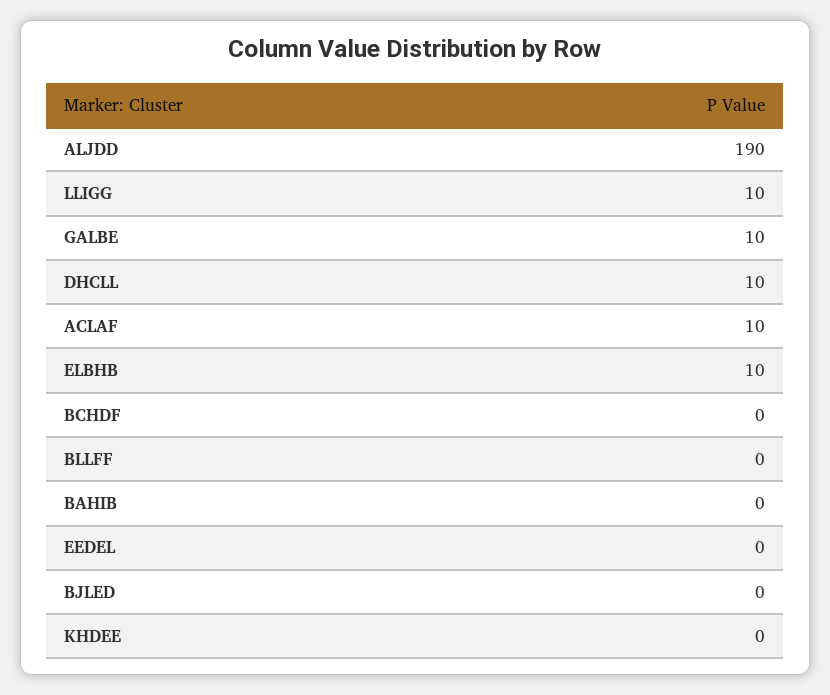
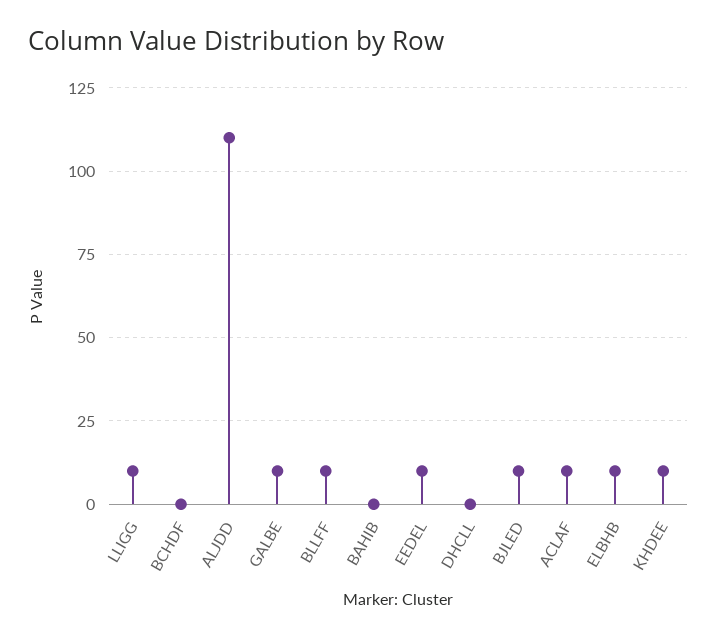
  {
-   "ALJDD": 190,
+   "ALJDD": 110,
    "LLIGG": 10,
    "GALBE": 10,
-   "DHCLL": 10,
+   "DHCLL": 0,
    "ACLAF": 10,
    "ELBHB": 10,
    "BCHDF": 0,
-   "BLLFF": 0,
+   "BLLFF": 10,
    "BAHIB": 0,
-   "EEDEL": 0,
+   "EEDEL": 10,
-   "BJLED": 0,
+   "BJLED": 10,
-   "KHDEE": 0
+   "KHDEE": 10
  }

